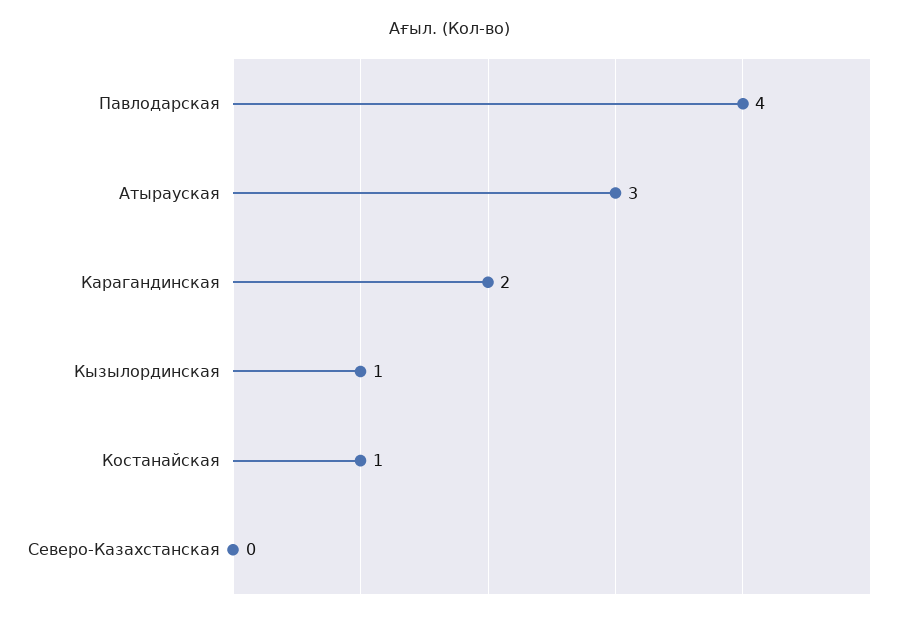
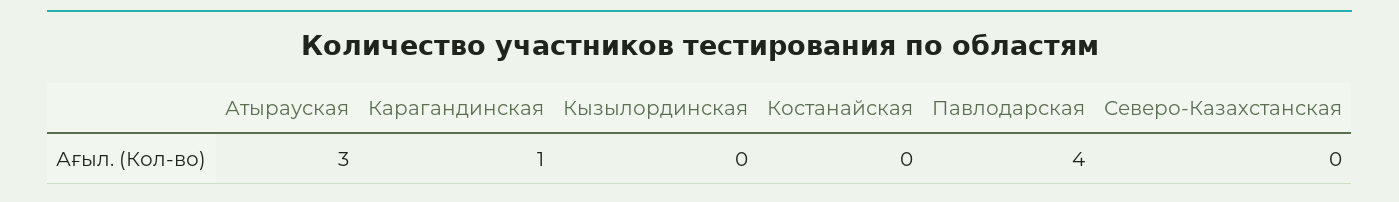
  {
    "Павлодарская": 4,
    "Атырауская": 3,
-   "Карагандинская": 2,
+   "Карагандинская": 1,
-   "Кызылординская": 1,
+   "Кызылординская": 0,
-   "Костанайская": 1,
+   "Костанайская": 0,
    "Северо-Казахстанская": 0
  }

